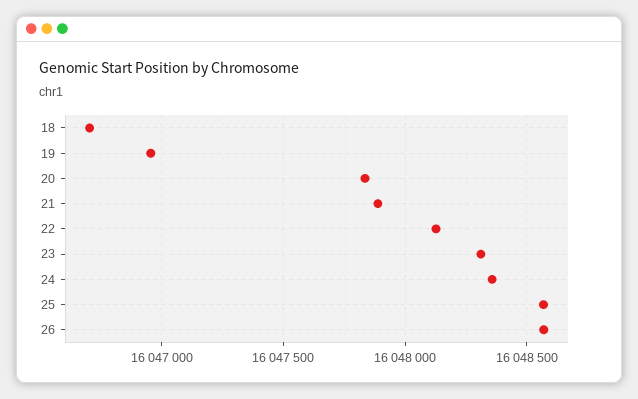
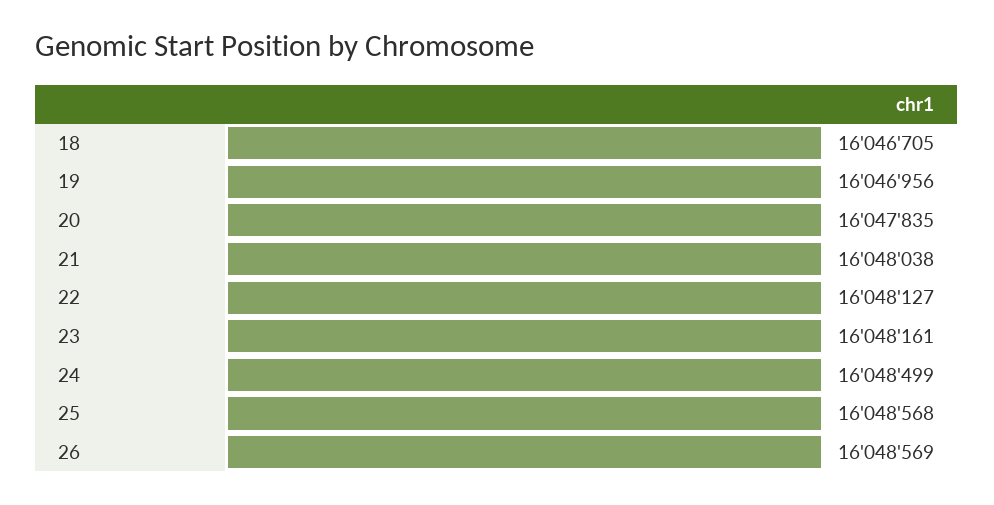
  {
    "18": 16046705,
    "19": 16046956,
    "20": 16047835,
-   "21": 16047900,
+   "21": 16048038,
    "22": 16048127,
-   "23": 16048300,
+   "23": 16048161,
-   "24": 16048350,
+   "24": 16048499,
    "25": 16048568,
    "26": 16048569
  }

